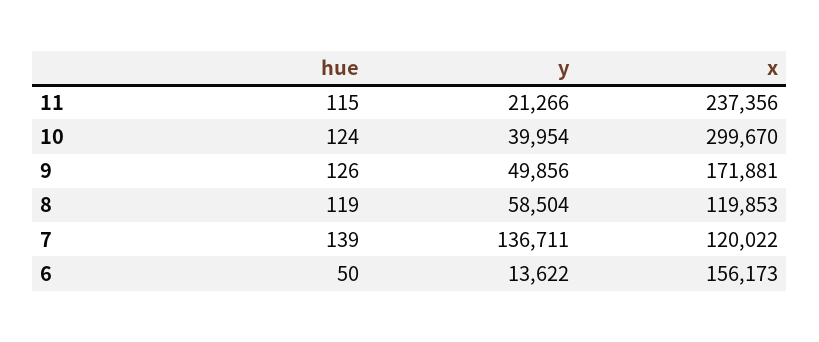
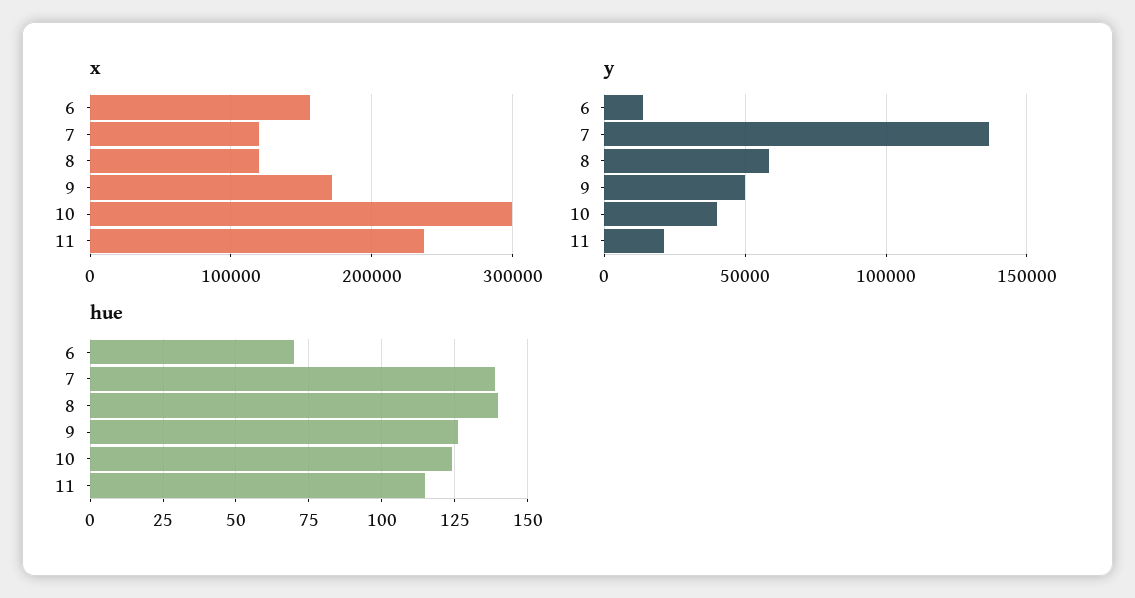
  {
    "hue": {
      "11": 115,
      "10": 124,
      "9": 126,
-     "8": 119,
+     "8": 140,
      "7": 139,
-     "6": 50
+     "6": 70
    },
    "y": {
      "11": 21266,
      "10": 39954,
      "9": 49856,
      "8": 58504,
      "7": 136711,
      "6": 13622
    },
    "x": {
      "11": 237356,
      "10": 299670,
      "9": 171881,
      "8": 119853,
      "7": 120022,
      "6": 156173
    }
  }

